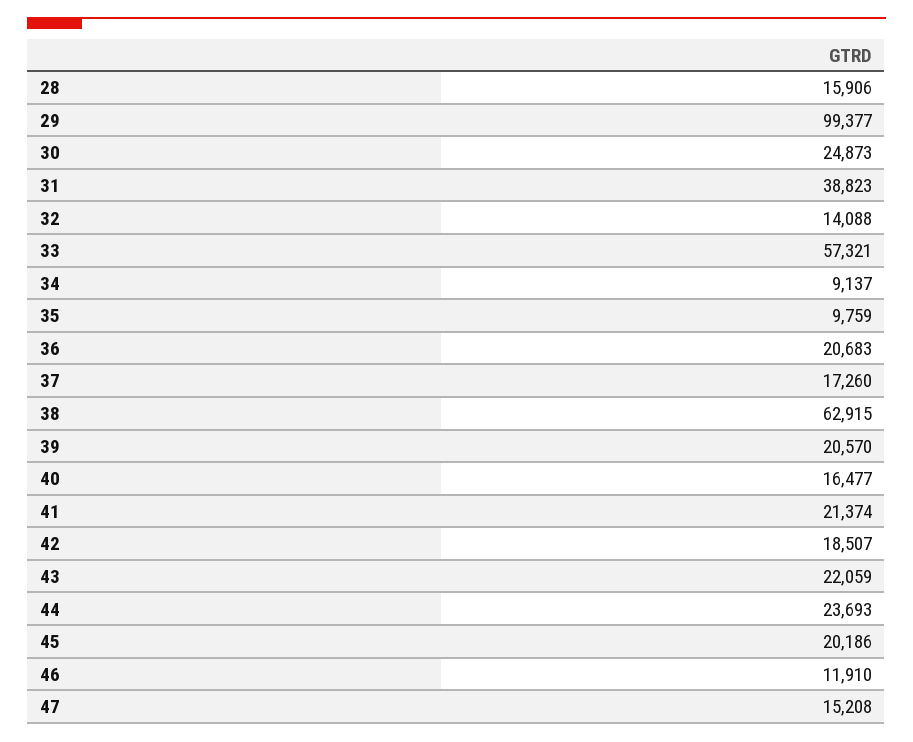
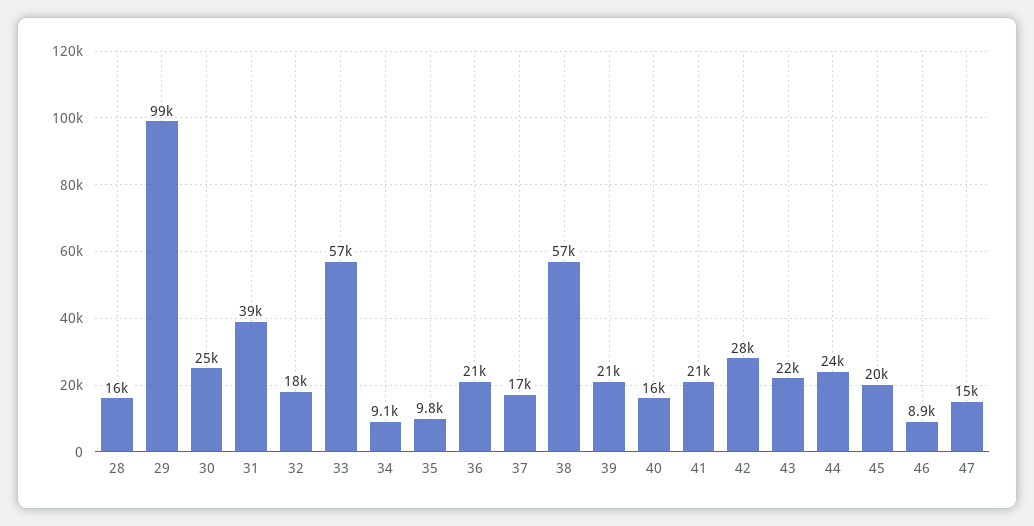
  {
    "28": 15906,
    "29": 99377,
    "30": 24873,
    "31": 38823,
-   "32": 14088,
+   "32": 18000,
    "33": 57321,
    "34": 9137,
    "35": 9759,
    "36": 20683,
    "37": 17260,
-   "38": 62915,
+   "38": 57000,
    "39": 20570,
    "40": 16477,
    "41": 21374,
-   "42": 18507,
+   "42": 28000,
    "43": 22059,
    "44": 23693,
    "45": 20186,
-   "46": 11910,
+   "46": 8900,
    "47": 15208
  }

